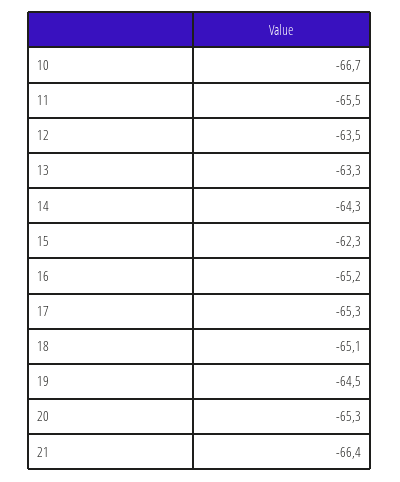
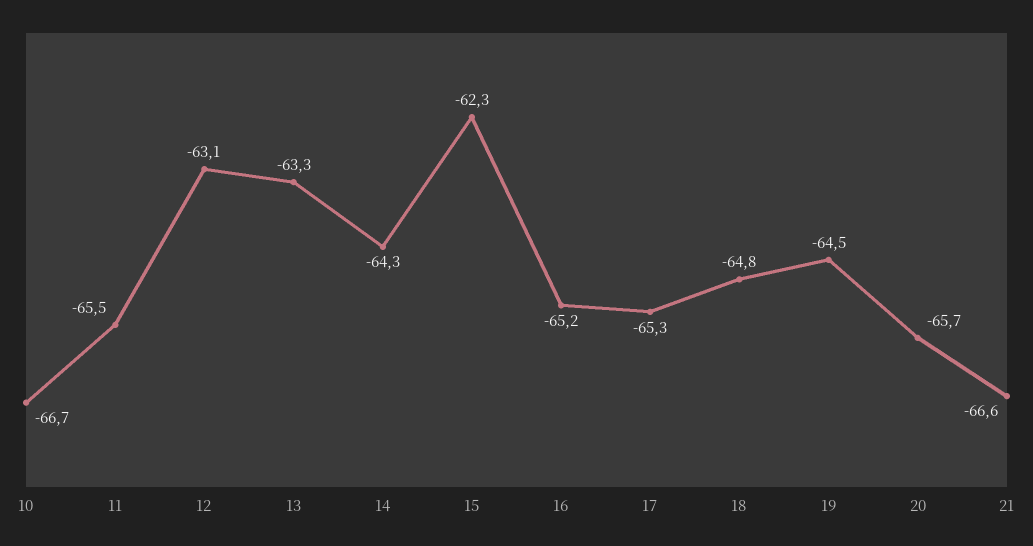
  {
    "10": -66.7,
    "11": -65.5,
-   "12": -63.5,
+   "12": -63.1,
    "13": -63.3,
    "14": -64.3,
    "15": -62.3,
    "16": -65.2,
    "17": -65.3,
-   "18": -65.1,
+   "18": -64.8,
    "19": -64.5,
-   "20": -65.3,
+   "20": -65.7,
-   "21": -66.4
+   "21": -66.6
  }

